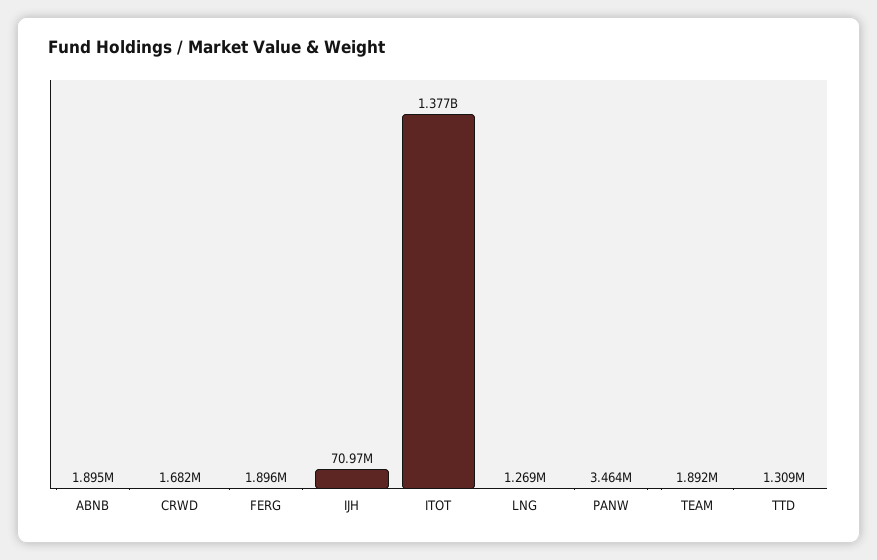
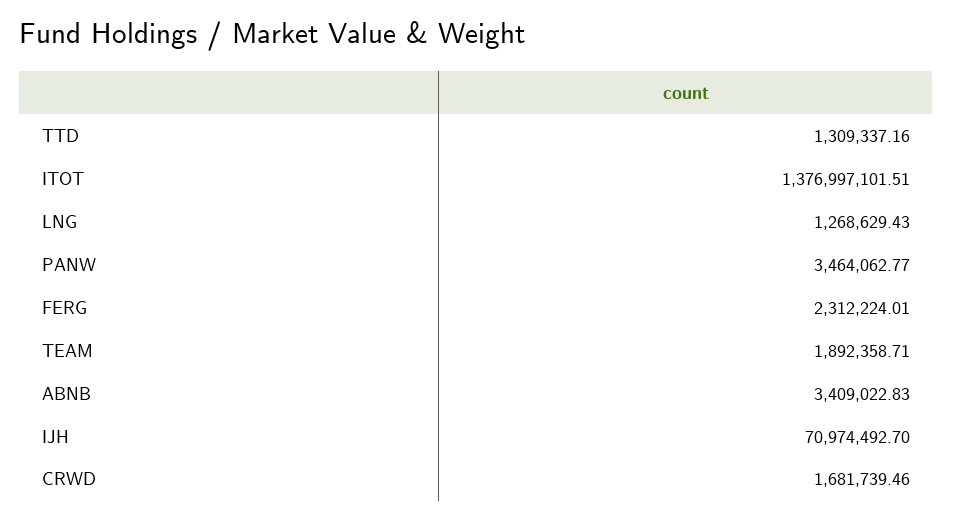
  {
-   "ABNB": 1895000,
+   "ABNB": 3409022.83,
    "CRWD": 1681739.46,
-   "FERG": 1896000,
+   "FERG": 2312224.01,
    "IJH": 70974492.7,
    "ITOT": 1376997101.51,
    "LNG": 1268629.43,
    "PANW": 3464062.77,
    "TEAM": 1892358.71,
    "TTD": 1309337.16
  }

